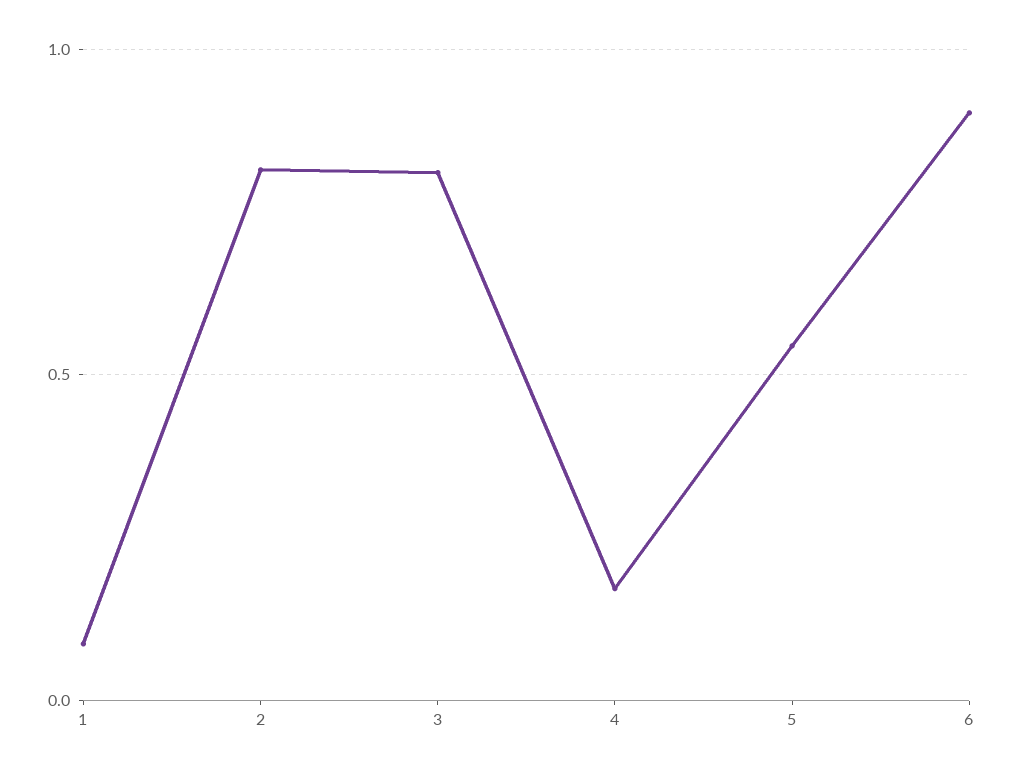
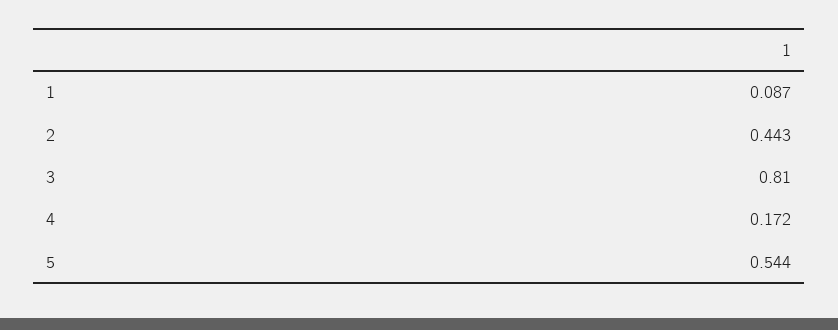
  {
    "1": 0.087,
-   "2": 0.8,
+   "2": 0.443,
    "3": 0.81,
    "4": 0.172,
-   "5": 0.544,
+   "5": 0.544
-   "6": 0.9
  }

